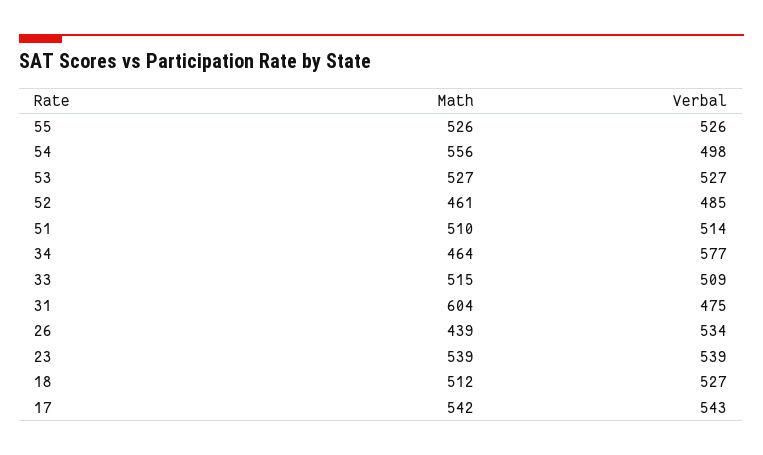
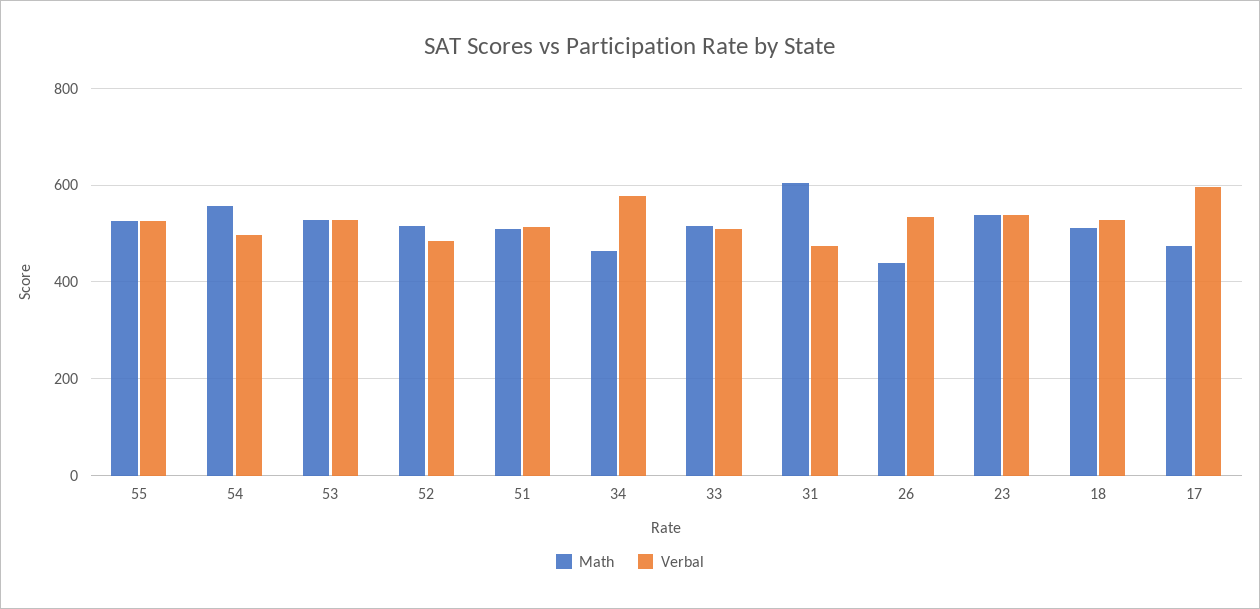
  {
    "Math": {
      "55": 526,
      "54": 556,
      "53": 527,
-     "52": 461,
+     "52": 520,
      "51": 510,
      "34": 464,
      "33": 515,
      "31": 604,
      "26": 439,
      "23": 539,
      "18": 512,
-     "17": 542
+     "17": 480
    },
    "Verbal": {
      "55": 526,
      "54": 498,
      "53": 527,
      "52": 485,
      "51": 514,
      "34": 577,
      "33": 509,
      "31": 475,
      "26": 534,
      "23": 539,
      "18": 527,
-     "17": 543
+     "17": 600
    }
  }

